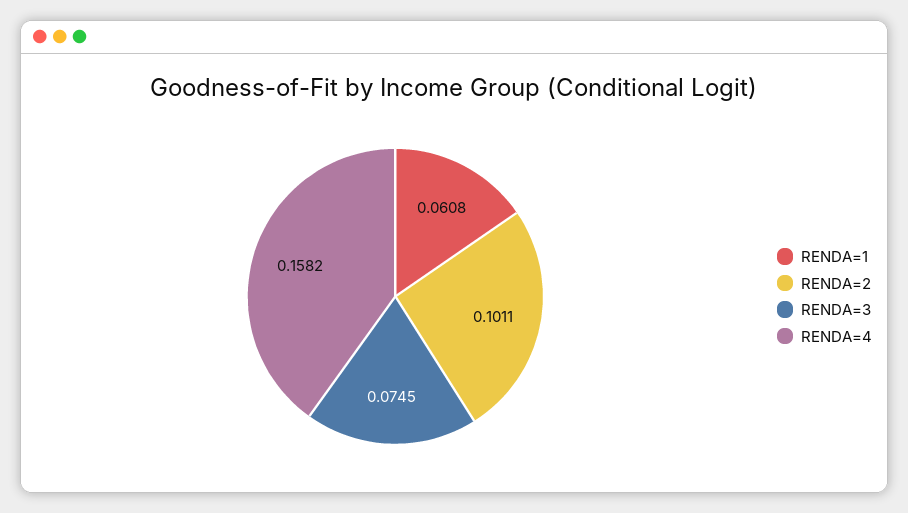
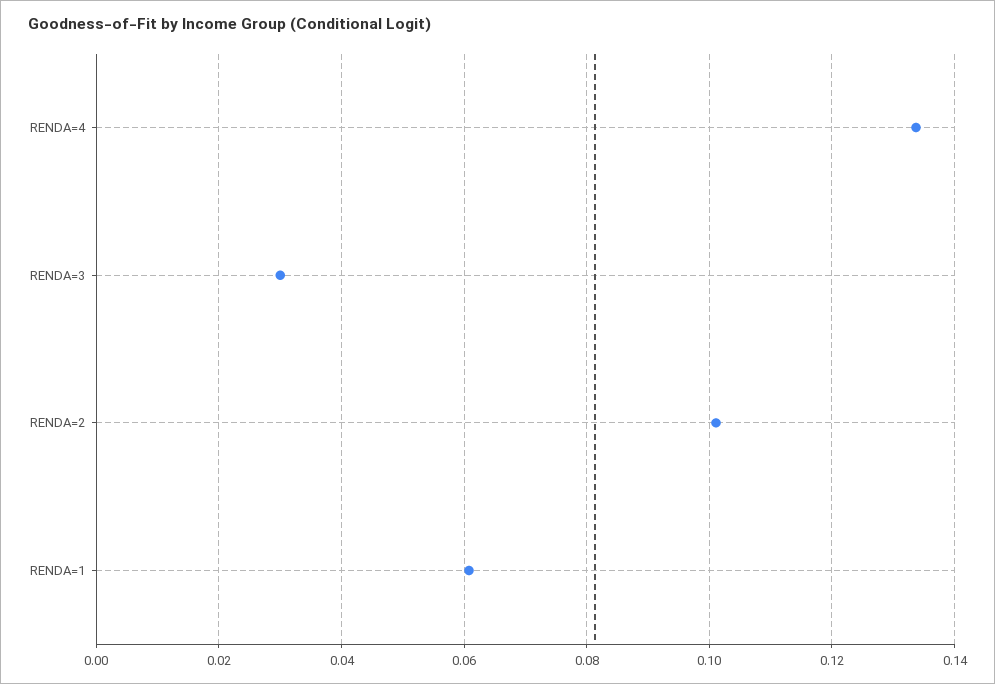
  {
    "RENDA=1": 0.0608,
    "RENDA=2": 0.1011,
-   "RENDA=3": 0.0745,
+   "RENDA=3": 0.03,
-   "RENDA=4": 0.1582
+   "RENDA=4": 0.134
  }

